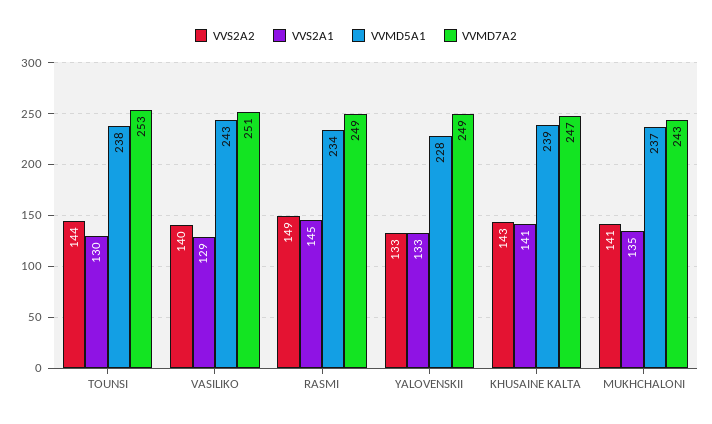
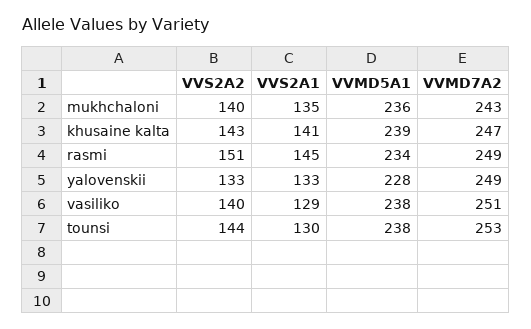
  {
    "VVS2A2": {
      "TOUNSI": 144,
      "VASILIKO": 140,
-     "RASMI": 149,
+     "RASMI": 151,
      "YALOVENSKII": 133,
      "KHUSAINE KALTA": 143,
-     "MUKHCHALONI": 141
+     "MUKHCHALONI": 140
    },
    "VVS2A1": {
      "TOUNSI": 130,
      "VASILIKO": 129,
      "RASMI": 145,
      "YALOVENSKII": 133,
      "KHUSAINE KALTA": 141,
      "MUKHCHALONI": 135
    },
    "VVMD5A1": {
      "TOUNSI": 238,
-     "VASILIKO": 243,
+     "VASILIKO": 238,
      "RASMI": 234,
      "YALOVENSKII": 228,
      "KHUSAINE KALTA": 239,
-     "MUKHCHALONI": 237
+     "MUKHCHALONI": 236
    },
    "VVMD7A2": {
      "TOUNSI": 253,
      "VASILIKO": 251,
      "RASMI": 249,
      "YALOVENSKII": 249,
      "KHUSAINE KALTA": 247,
      "MUKHCHALONI": 243
    }
  }

